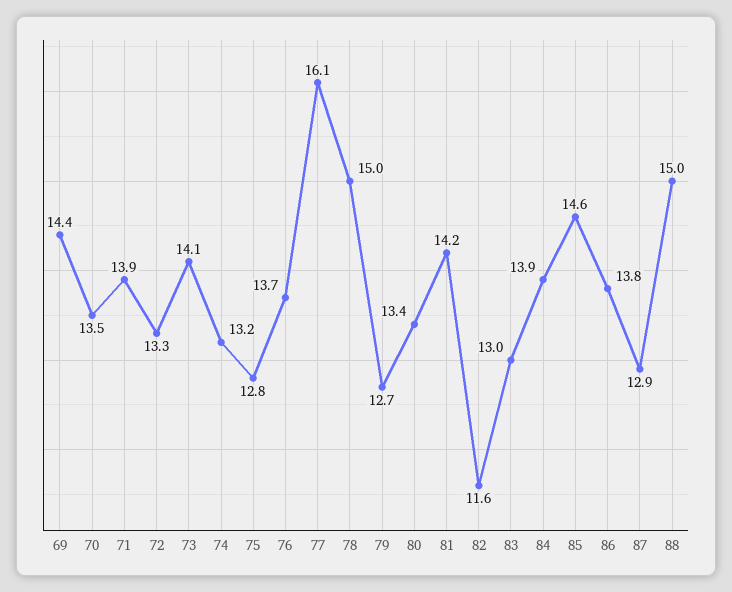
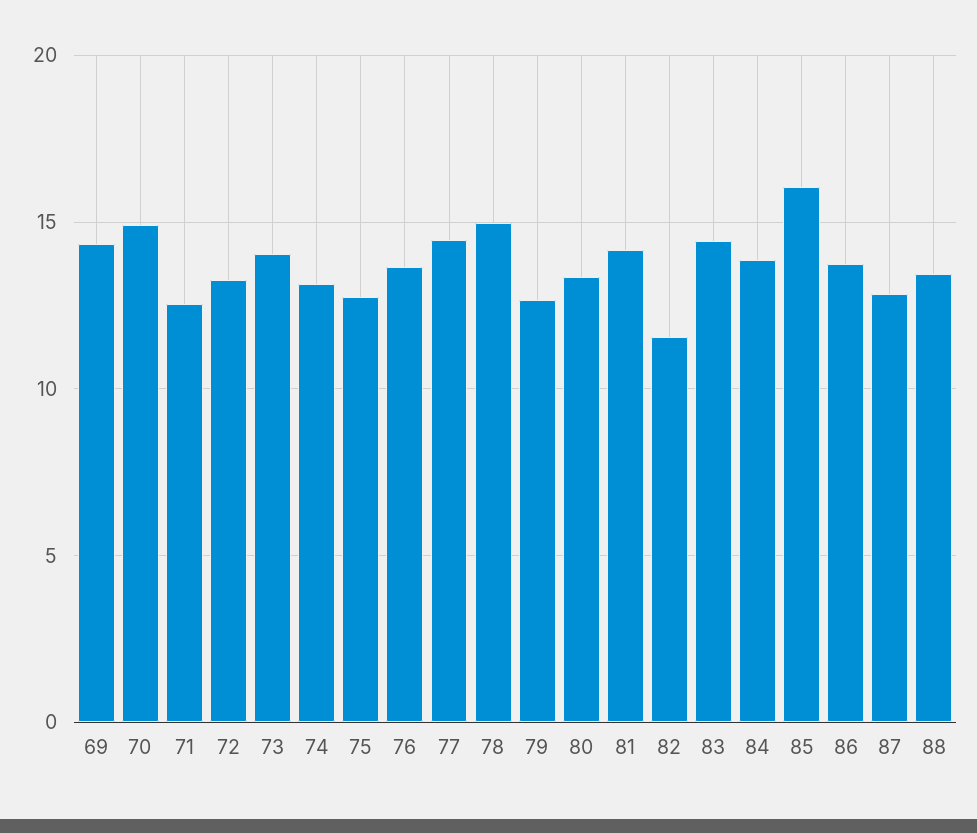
  {
    "69": 14.4,
-   "70": 13.5,
+   "70": 15,
-   "71": 13.9,
+   "71": 12.5,
    "72": 13.3,
    "73": 14.1,
    "74": 13.2,
    "75": 12.8,
    "76": 13.7,
-   "77": 16.1,
+   "77": 14.5,
    "78": 15,
    "79": 12.7,
    "80": 13.4,
    "81": 14.2,
    "82": 11.6,
-   "83": 13,
+   "83": 14.5,
    "84": 13.9,
-   "85": 14.6,
+   "85": 16,
    "86": 13.8,
    "87": 12.9,
-   "88": 15
+   "88": 13.5
  }

